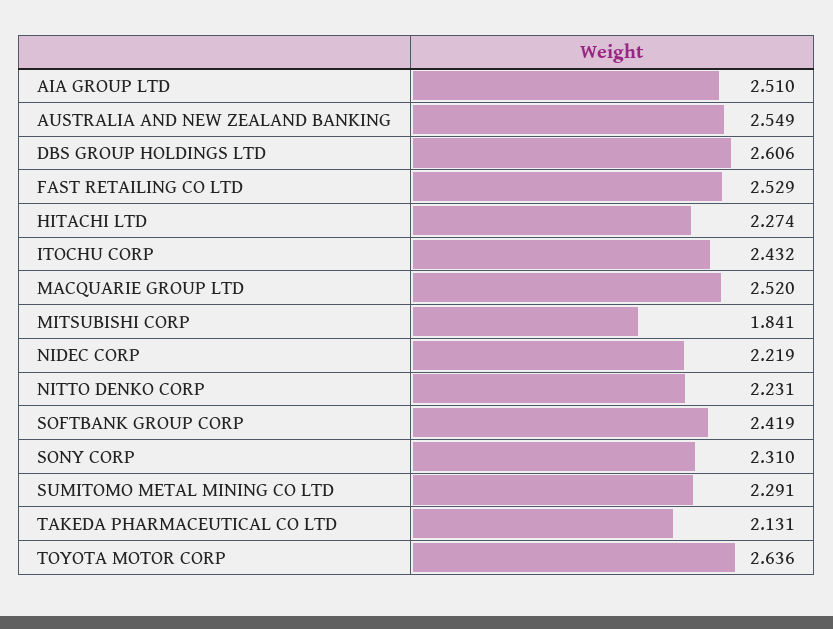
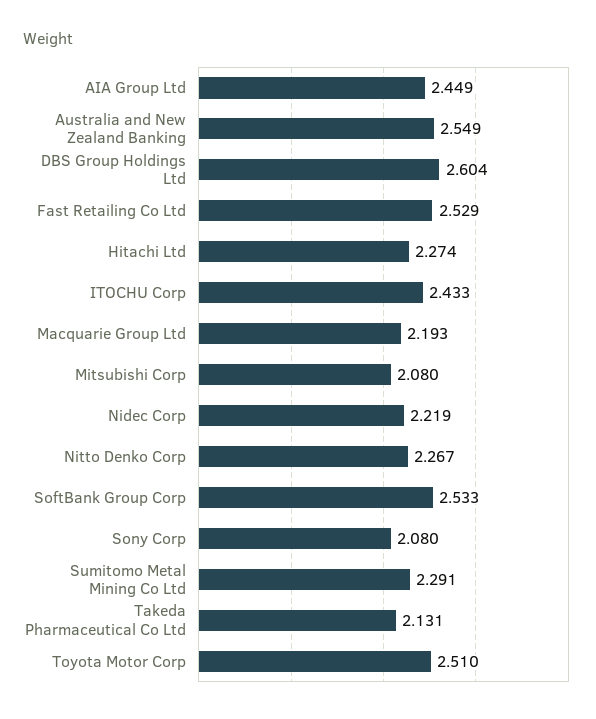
  {
-   "AIA GROUP LTD": 2.51,
+   "AIA GROUP LTD": 2.449,
    "AUSTRALIA AND NEW ZEALAND BANKING": 2.549,
-   "DBS GROUP HOLDINGS LTD": 2.606,
+   "DBS GROUP HOLDINGS LTD": 2.604,
    "FAST RETAILING CO LTD": 2.529,
    "HITACHI LTD": 2.274,
-   "ITOCHU CORP": 2.432,
+   "ITOCHU CORP": 2.433,
-   "MACQUARIE GROUP LTD": 2.52,
+   "MACQUARIE GROUP LTD": 2.193,
-   "MITSUBISHI CORP": 1.841,
+   "MITSUBISHI CORP": 2.08,
    "NIDEC CORP": 2.219,
-   "NITTO DENKO CORP": 2.231,
+   "NITTO DENKO CORP": 2.267,
-   "SOFTBANK GROUP CORP": 2.419,
+   "SOFTBANK GROUP CORP": 2.533,
-   "SONY CORP": 2.31,
+   "SONY CORP": 2.08,
    "SUMITOMO METAL MINING CO LTD": 2.291,
    "TAKEDA PHARMACEUTICAL CO LTD": 2.131,
-   "TOYOTA MOTOR CORP": 2.636
+   "TOYOTA MOTOR CORP": 2.51
  }

